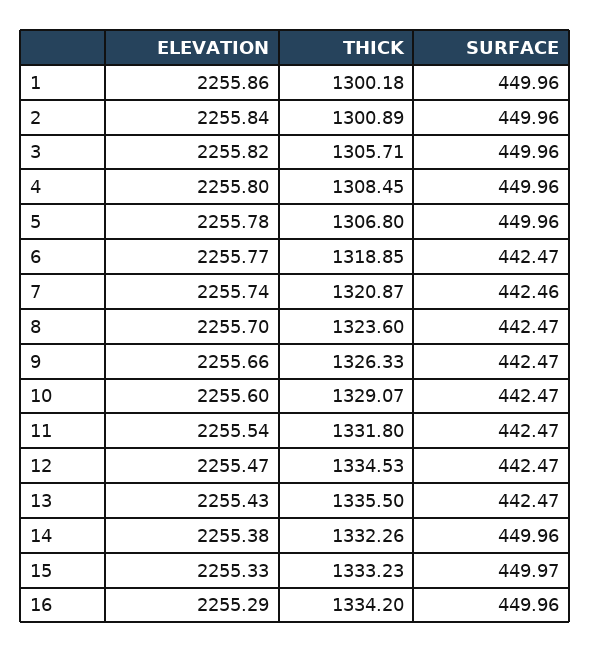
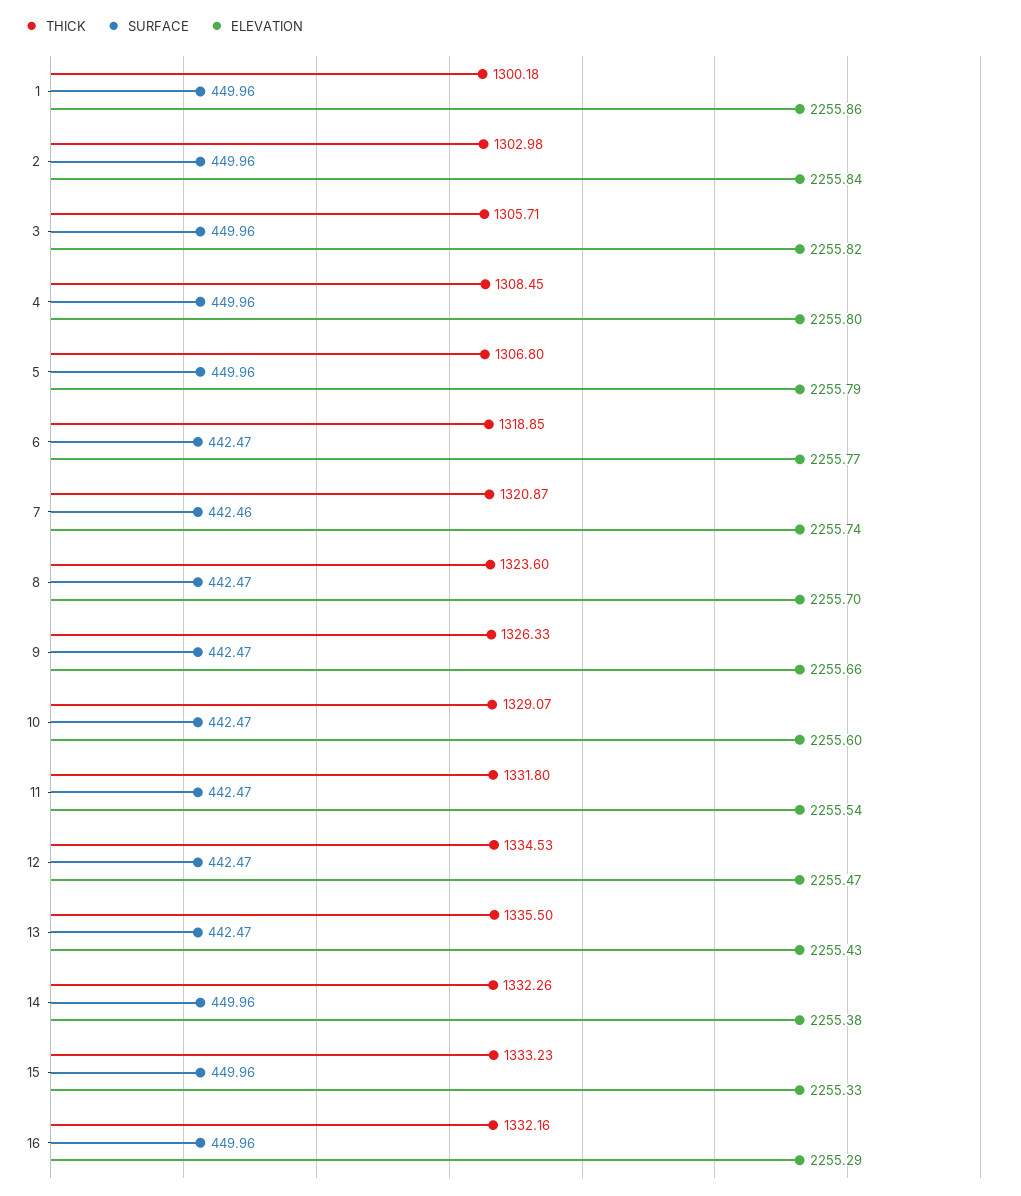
  {
    "ELEVATION": {
      "1": 2255.86,
      "2": 2255.84,
      "3": 2255.82,
      "4": 2255.8,
-     "5": 2255.78,
+     "5": 2255.79,
      "6": 2255.77,
      "7": 2255.74,
      "8": 2255.7,
      "9": 2255.66,
      "10": 2255.6,
      "11": 2255.54,
      "12": 2255.47,
      "13": 2255.43,
      "14": 2255.38,
      "15": 2255.33,
      "16": 2255.29
    },
    "THICK": {
      "1": 1300.18,
-     "2": 1300.89,
+     "2": 1302.98,
      "3": 1305.71,
      "4": 1308.45,
      "5": 1306.8,
      "6": 1318.85,
      "7": 1320.87,
      "8": 1323.6,
      "9": 1326.33,
      "10": 1329.07,
      "11": 1331.8,
      "12": 1334.53,
      "13": 1335.5,
      "14": 1332.26,
      "15": 1333.23,
-     "16": 1334.2
+     "16": 1332.16
    },
    "SURFACE": {
      "1": 449.96,
      "2": 449.96,
      "3": 449.96,
      "4": 449.96,
      "5": 449.96,
      "6": 442.47,
      "7": 442.46,
      "8": 442.47,
      "9": 442.47,
      "10": 442.47,
      "11": 442.47,
      "12": 442.47,
      "13": 442.47,
      "14": 449.96,
-     "15": 449.97,
+     "15": 449.96,
      "16": 449.96
    }
  }

